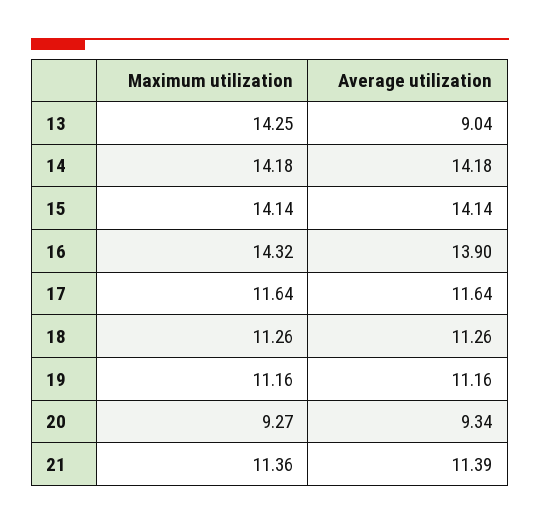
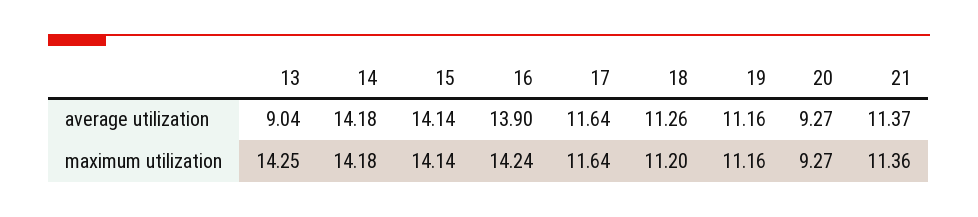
  {
    "Maximum utilization": {
      "13": 14.25,
      "14": 14.18,
      "15": 14.14,
-     "16": 14.32,
+     "16": 14.24,
      "17": 11.64,
-     "18": 11.26,
+     "18": 11.2,
      "19": 11.16,
      "20": 9.27,
      "21": 11.36
    },
    "Average utilization": {
      "13": 9.04,
      "14": 14.18,
      "15": 14.14,
      "16": 13.9,
      "17": 11.64,
      "18": 11.26,
      "19": 11.16,
-     "20": 9.34,
+     "20": 9.27,
-     "21": 11.39
+     "21": 11.37
    }
  }

